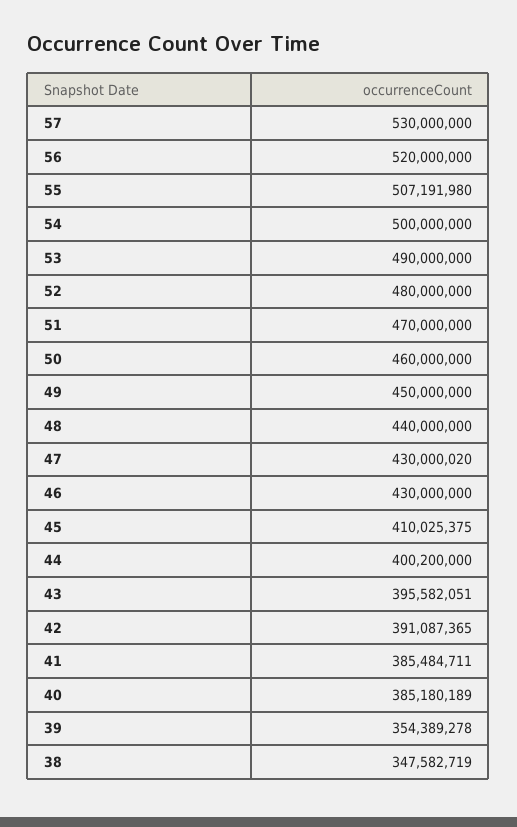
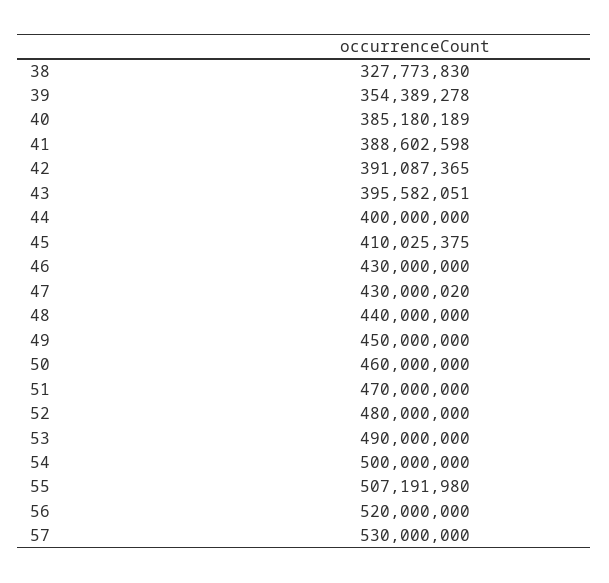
  {
    "57": 530000000,
    "56": 520000000,
    "55": 507191980,
    "54": 500000000,
    "53": 490000000,
    "52": 480000000,
    "51": 470000000,
    "50": 460000000,
    "49": 450000000,
    "48": 440000000,
    "47": 430000020,
    "46": 430000000,
    "45": 410025375,
-   "44": 400200000,
+   "44": 400000000,
    "43": 395582051,
    "42": 391087365,
-   "41": 385484711,
+   "41": 388602598,
    "40": 385180189,
    "39": 354389278,
-   "38": 347582719
+   "38": 327773830
  }

